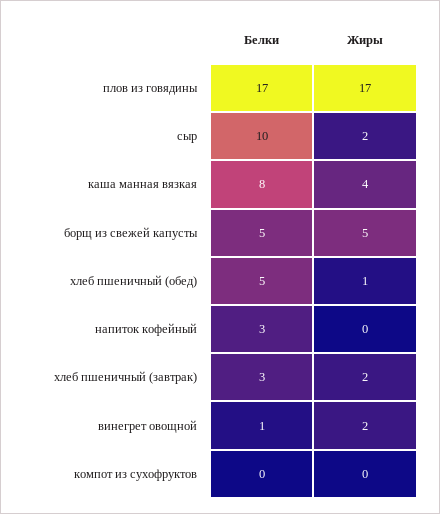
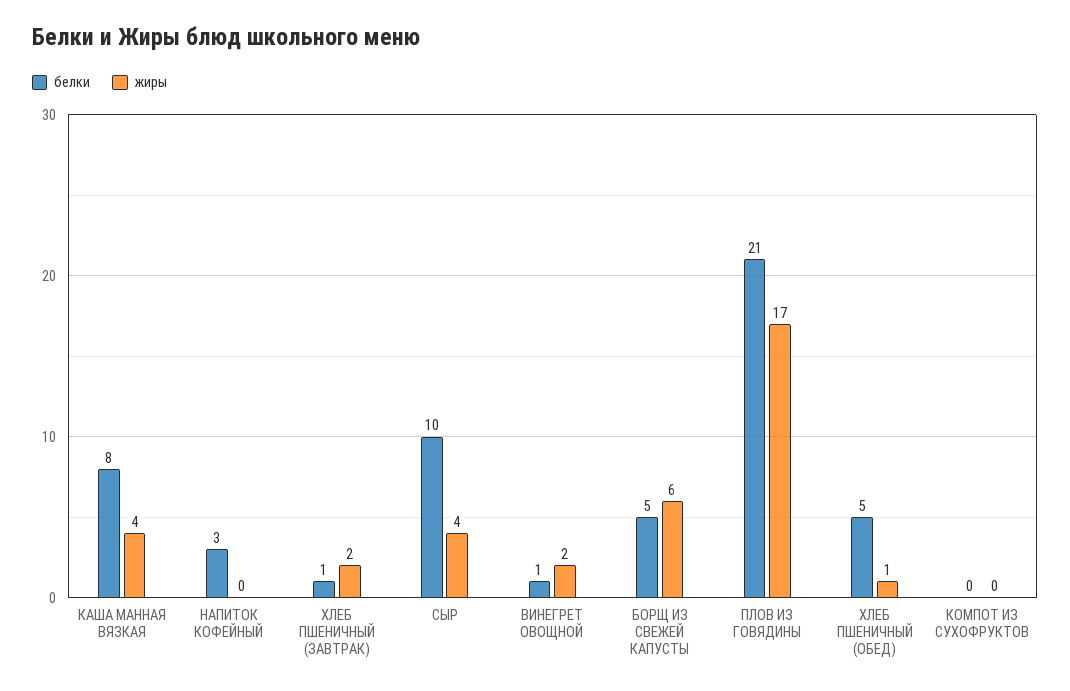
  {
    "Белки": {
-     "плов из говядины": 17,
+     "плов из говядины": 21,
      "сыр": 10,
      "каша манная вязкая": 8,
      "борщ из свежей капусты": 5,
      "хлеб пшеничный (обед)": 5,
      "напиток кофейный": 3,
-     "хлеб пшеничный (завтрак)": 3,
+     "хлеб пшеничный (завтрак)": 1,
      "винегрет овощной": 1,
      "компот из сухофруктов": 0
    },
    "Жиры": {
      "плов из говядины": 17,
-     "сыр": 2,
+     "сыр": 4,
      "каша манная вязкая": 4,
-     "борщ из свежей капусты": 5,
+     "борщ из свежей капусты": 6,
      "хлеб пшеничный (обед)": 1,
      "напиток кофейный": 0,
      "хлеб пшеничный (завтрак)": 2,
      "винегрет овощной": 2,
      "компот из сухофруктов": 0
    }
  }

